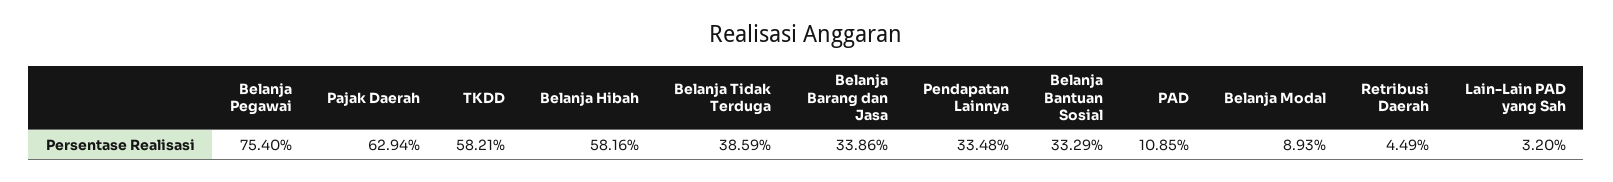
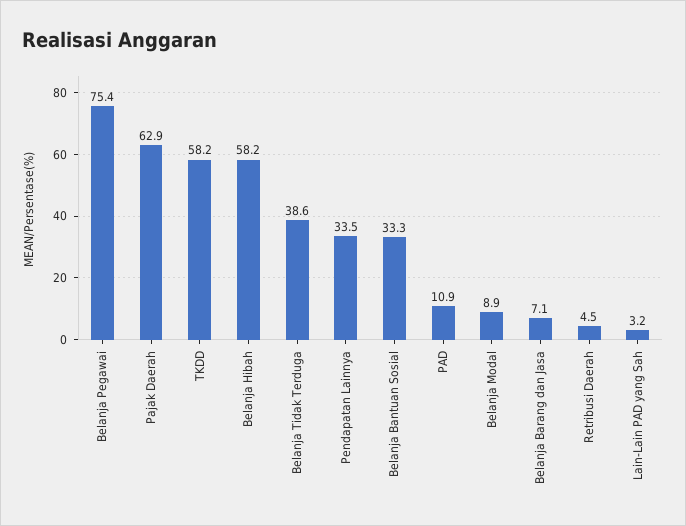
  {
    "Belanja Pegawai": 75.4,
    "Pajak Daerah": 62.94,
    "TKDD": 58.21,
    "Belanja Hibah": 58.16,
    "Belanja Tidak Terduga": 38.59,
-   "Belanja Barang dan Jasa": 33.86,
+   "Belanja Barang dan Jasa": 7.1,
    "Pendapatan Lainnya": 33.48,
    "Belanja Bantuan Sosial": 33.29,
    "PAD": 10.85,
    "Belanja Modal": 8.93,
    "Retribusi Daerah": 4.49,
    "Lain-Lain PAD yang Sah": 3.2
  }

